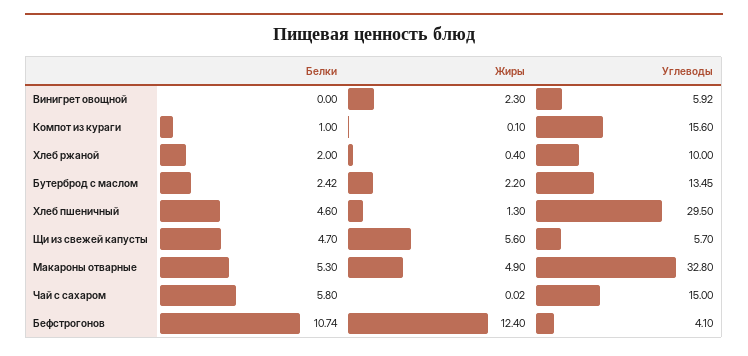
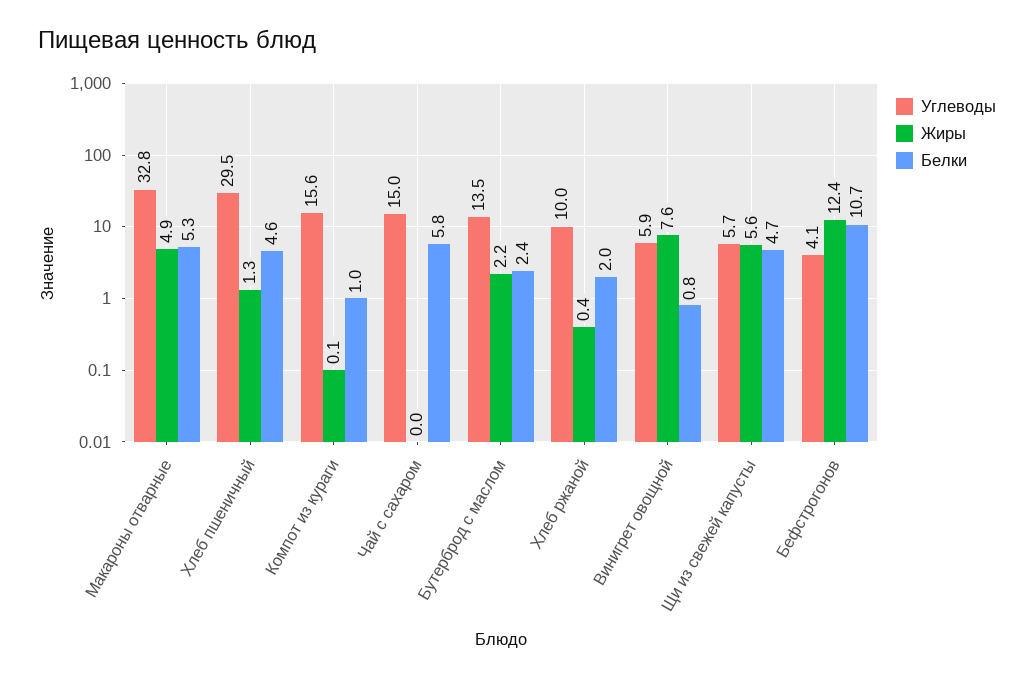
  {
    "Белки": {
-     "Винигрет овощной": 0,
+     "Винигрет овощной": 0.8,
      "Компот из кураги": 1,
      "Хлеб ржаной": 2,
      "Бутерброд с маслом": 2.42,
      "Хлеб пшеничный": 4.6,
      "Щи из свежей капусты": 4.7,
      "Макароны отварные": 5.3,
      "Чай с сахаром": 5.8,
      "Бефстрогонов": 10.74
    },
    "Жиры": {
-     "Винигрет овощной": 2.3,
+     "Винигрет овощной": 7.6,
      "Компот из кураги": 0.1,
      "Хлеб ржаной": 0.4,
      "Бутерброд с маслом": 2.2,
      "Хлеб пшеничный": 1.3,
      "Щи из свежей капусты": 5.6,
      "Макароны отварные": 4.9,
      "Чай с сахаром": 0.02,
      "Бефстрогонов": 12.4
    },
    "Углеводы": {
      "Винигрет овощной": 5.92,
      "Компот из кураги": 15.6,
      "Хлеб ржаной": 10,
      "Бутерброд с маслом": 13.45,
      "Хлеб пшеничный": 29.5,
      "Щи из свежей капусты": 5.7,
      "Макароны отварные": 32.8,
      "Чай с сахаром": 15,
      "Бефстрогонов": 4.1
    }
  }

